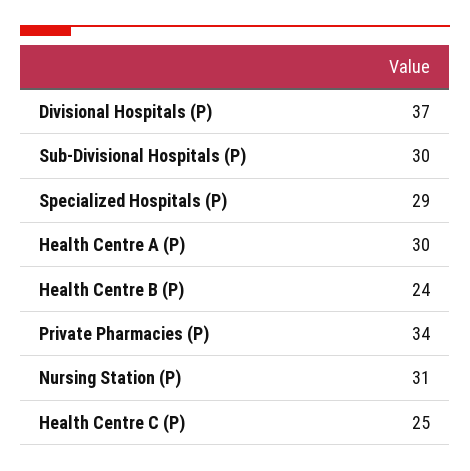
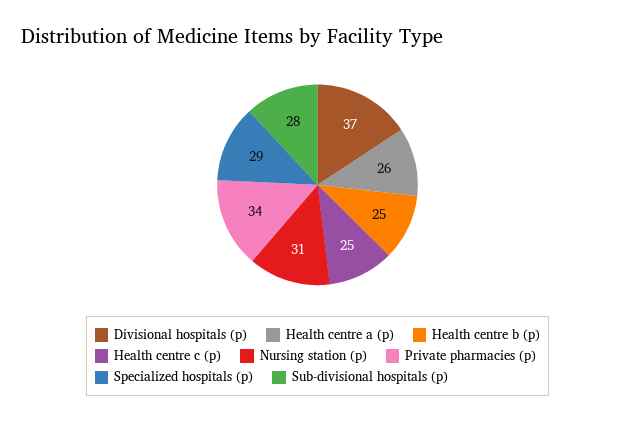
  {
    "Divisional Hospitals (P)": 37,
-   "Sub-Divisional Hospitals (P)": 30,
+   "Sub-Divisional Hospitals (P)": 28,
    "Specialized Hospitals (P)": 29,
-   "Health Centre A (P)": 30,
+   "Health Centre A (P)": 26,
-   "Health Centre B (P)": 24,
+   "Health Centre B (P)": 25,
    "Private Pharmacies (P)": 34,
    "Nursing Station (P)": 31,
    "Health Centre C (P)": 25
  }

